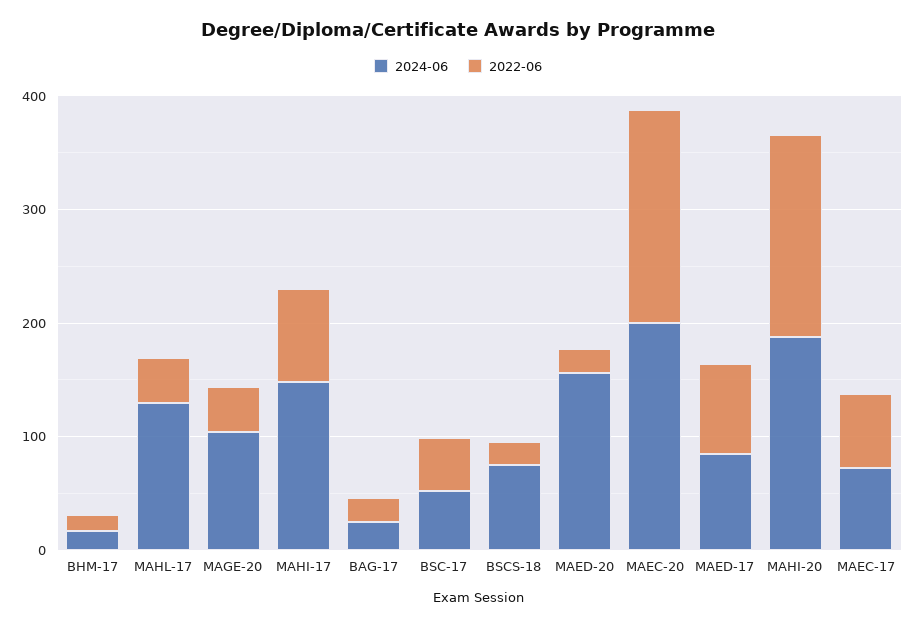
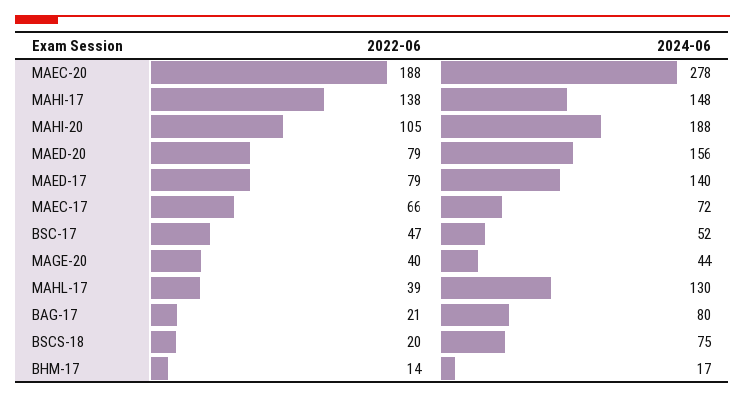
  {
    "2024-06": {
      "BHM-17": 17,
      "MAHL-17": 130,
-     "MAGE-20": 100,
+     "MAGE-20": 44,
      "MAHI-17": 148,
-     "BAG-17": 20,
+     "BAG-17": 80,
      "BSC-17": 52,
      "BSCS-18": 75,
      "MAED-20": 156,
-     "MAEC-20": 200,
+     "MAEC-20": 278,
-     "MAED-17": 80,
+     "MAED-17": 140,
      "MAHI-20": 188,
      "MAEC-17": 72
    },
    "2022-06": {
      "BHM-17": 14,
      "MAHL-17": 39,
      "MAGE-20": 40,
-     "MAHI-17": 80,
+     "MAHI-17": 138,
      "BAG-17": 21,
      "BSC-17": 47,
      "BSCS-18": 20,
-     "MAED-20": 20,
+     "MAED-20": 79,
      "MAEC-20": 188,
      "MAED-17": 79,
-     "MAHI-20": 180,
+     "MAHI-20": 105,
      "MAEC-17": 66
    }
  }

